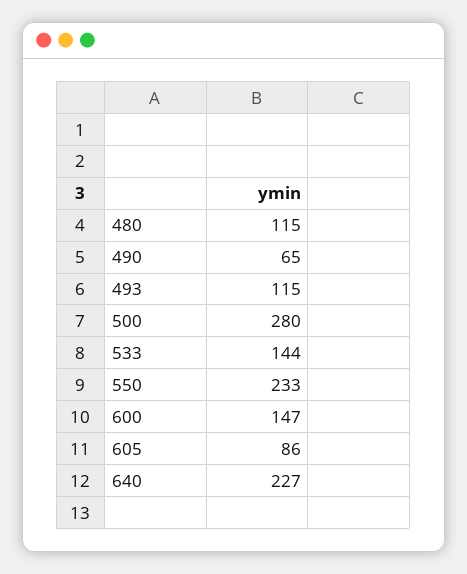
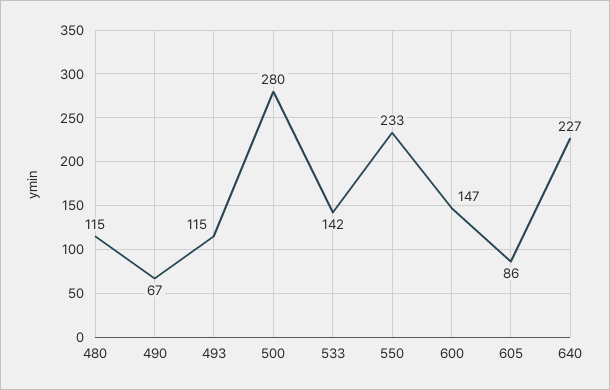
  {
    "480": 115,
-   "490": 65,
+   "490": 67,
    "493": 115,
    "500": 280,
-   "533": 144,
+   "533": 142,
    "550": 233,
    "600": 147,
    "605": 86,
    "640": 227
  }

